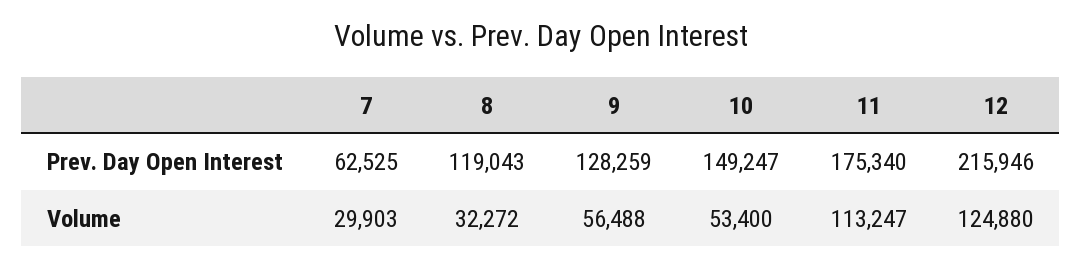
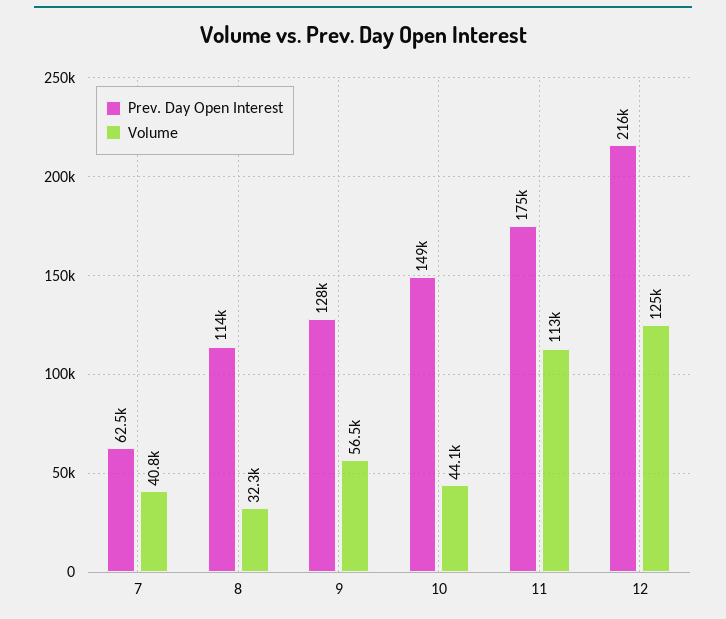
  {
    "Prev. Day Open Interest": {
      "7": 62525,
-     "8": 119043,
+     "8": 114000,
      "9": 128259,
      "10": 149247,
      "11": 175340,
      "12": 215946
    },
    "Volume": {
-     "7": 29903,
+     "7": 40800,
      "8": 32272,
      "9": 56488,
-     "10": 53400,
+     "10": 44100,
      "11": 113247,
      "12": 124880
    }
  }

